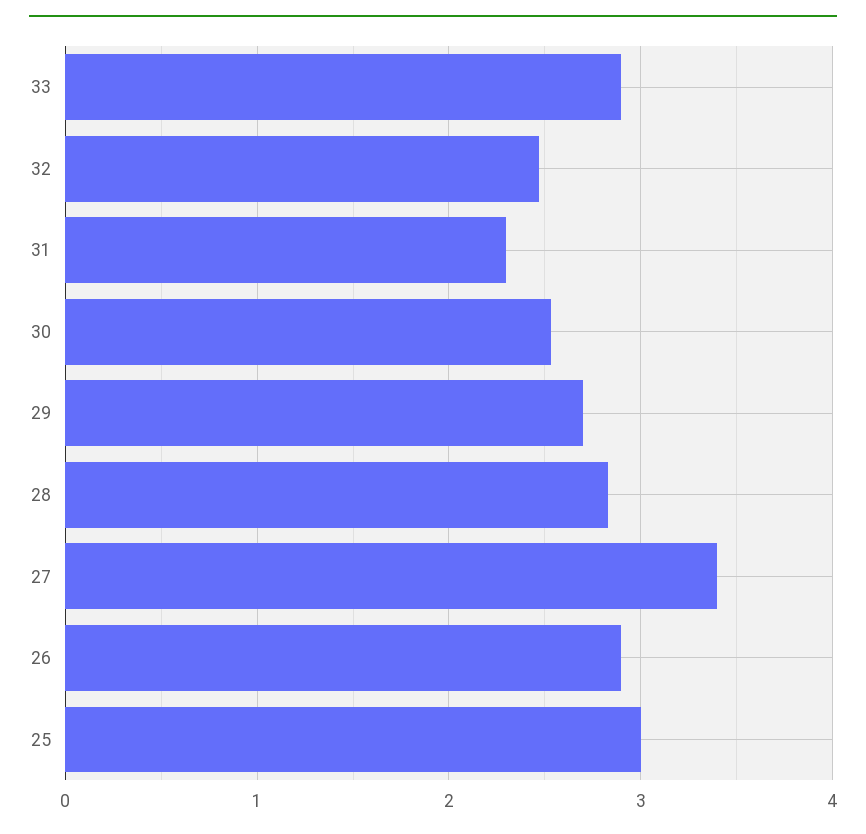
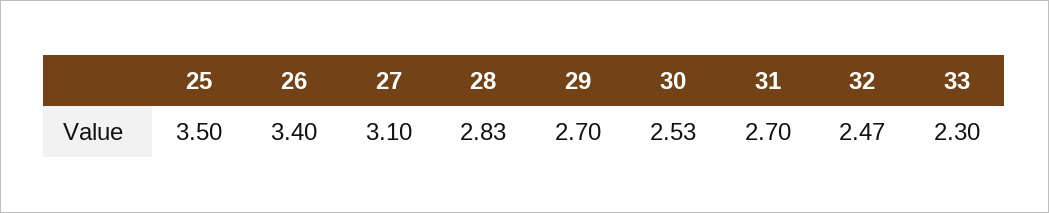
  {
-   "33": 2.9,
+   "33": 2.3,
    "32": 2.47,
-   "31": 2.3,
+   "31": 2.7,
    "30": 2.53,
    "29": 2.7,
    "28": 2.83,
-   "27": 3.4,
+   "27": 3.1,
-   "26": 2.9,
+   "26": 3.4,
-   "25": 3
+   "25": 3.5
  }

